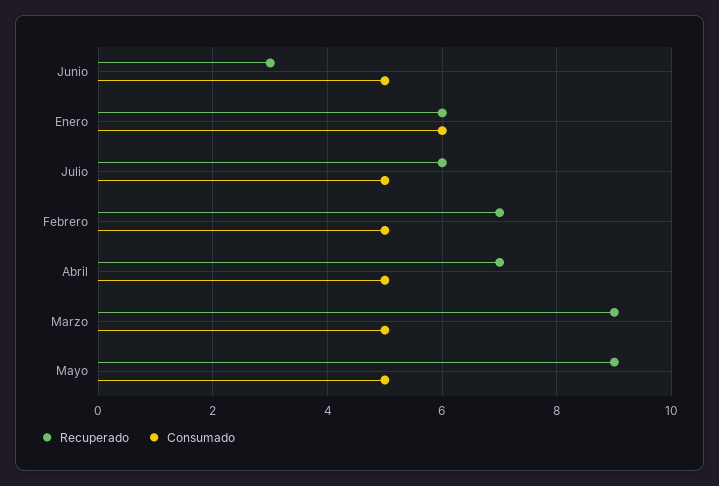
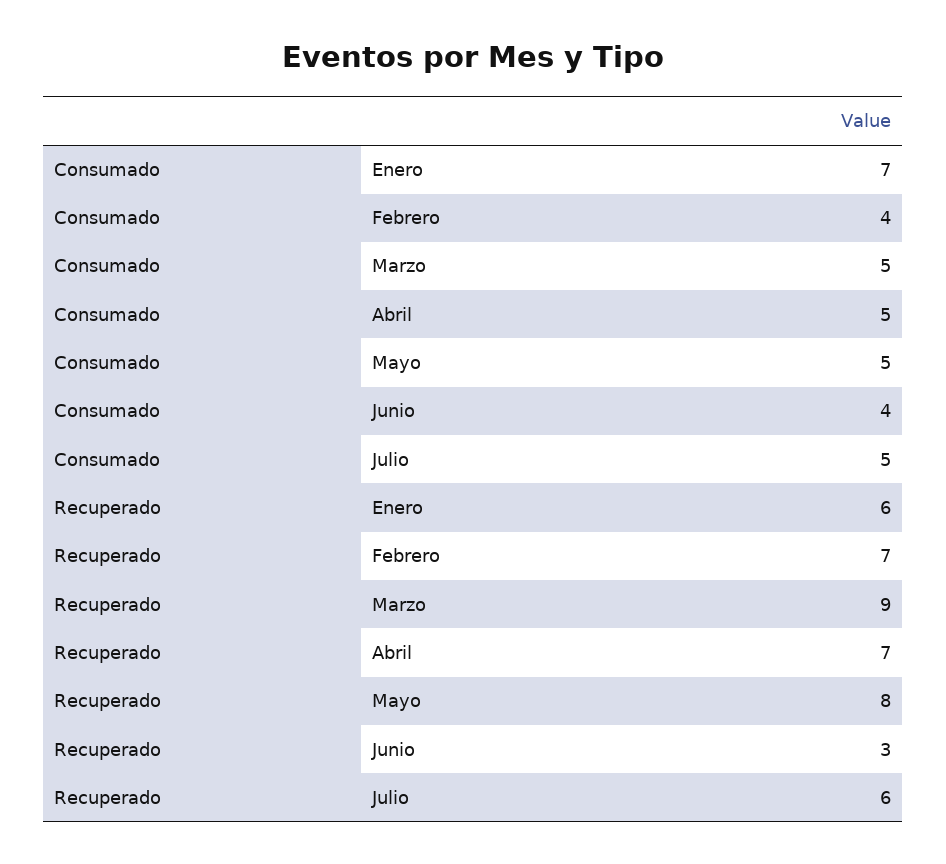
  {
    "Recuperado": {
      "Junio": 3,
      "Enero": 6,
      "Julio": 6,
      "Febrero": 7,
      "Abril": 7,
      "Marzo": 9,
-     "Mayo": 9
+     "Mayo": 8
    },
    "Consumado": {
-     "Junio": 5,
+     "Junio": 4,
-     "Enero": 6,
+     "Enero": 7,
      "Julio": 5,
-     "Febrero": 5,
+     "Febrero": 4,
      "Abril": 5,
      "Marzo": 5,
      "Mayo": 5
    }
  }

